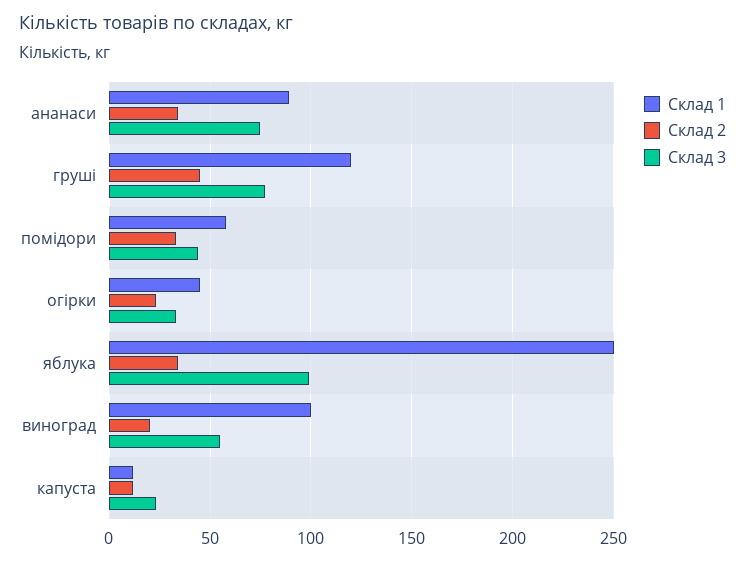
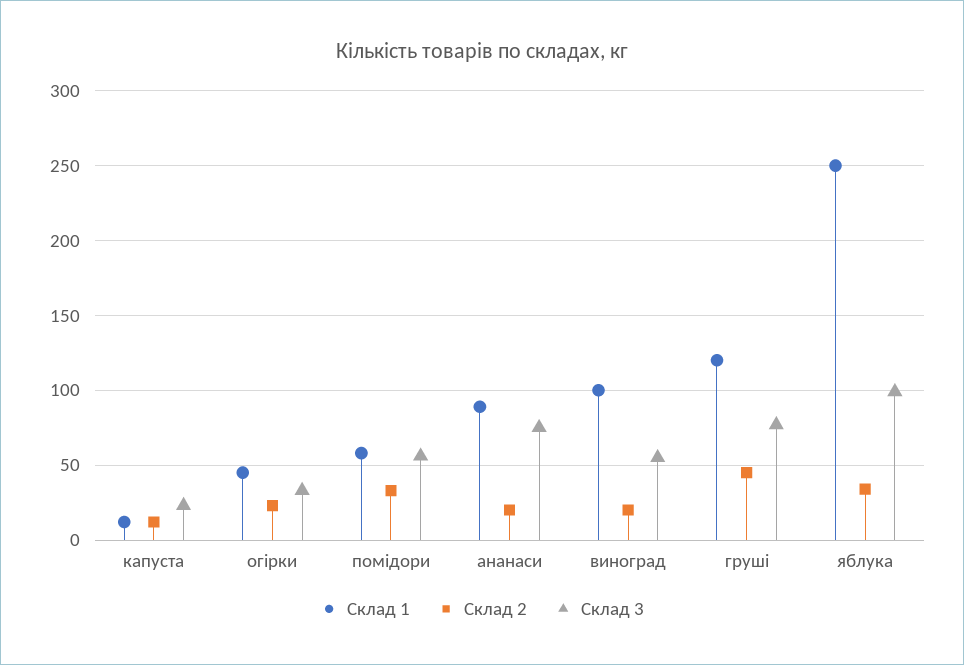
  {
    "Склад 1": {
      "ананаси": 90,
      "груші": 120,
      "помідори": 60,
      "огірки": 45,
      "яблука": 250,
      "виноград": 100,
      "капуста": 10
    },
    "Склад 2": {
-     "ананаси": 35,
+     "ананаси": 20,
      "груші": 45,
      "помідори": 35,
      "огірки": 25,
      "яблука": 35,
      "виноград": 20,
      "капуста": 10
    },
    "Склад 3": {
      "ананаси": 75,
      "груші": 75,
-     "помідори": 45,
+     "помідори": 55,
      "огірки": 35,
      "яблука": 100,
      "виноград": 55,
      "капуста": 25
    }
  }

